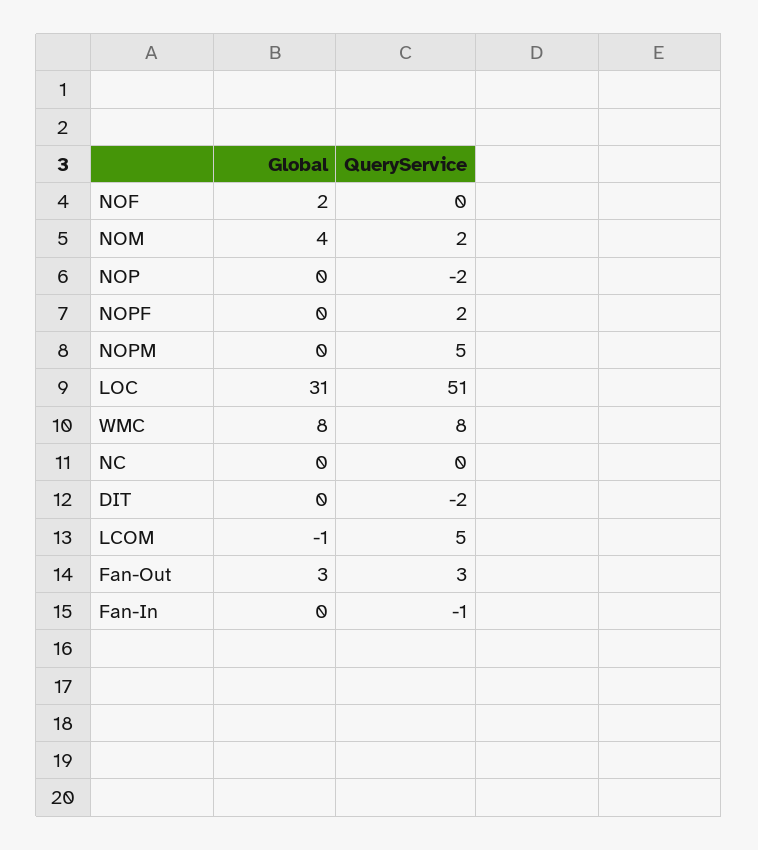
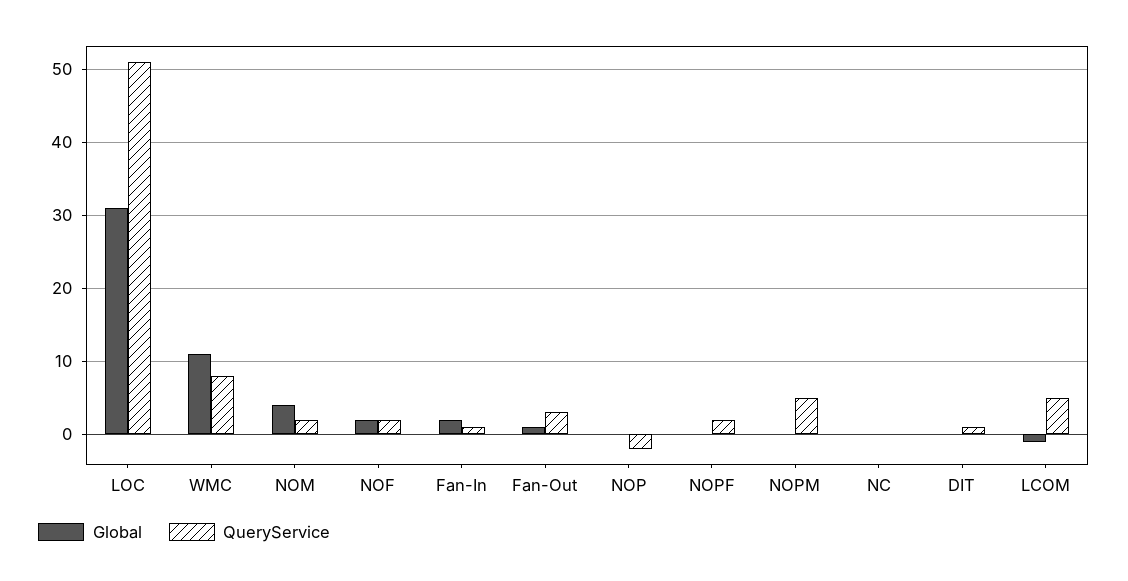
  {
    "Global": {
      "NOF": 2,
      "NOM": 4,
      "NOP": 0,
      "NOPF": 0,
      "NOPM": 0,
      "LOC": 31,
-     "WMC": 8,
+     "WMC": 11,
      "NC": 0,
      "DIT": 0,
      "LCOM": -1,
-     "Fan-Out": 3,
+     "Fan-Out": 1,
-     "Fan-In": 0
+     "Fan-In": 2
    },
    "QueryService": {
-     "NOF": 0,
+     "NOF": 2,
      "NOM": 2,
      "NOP": -2,
      "NOPF": 2,
      "NOPM": 5,
      "LOC": 51,
      "WMC": 8,
      "NC": 0,
-     "DIT": -2,
+     "DIT": 1,
      "LCOM": 5,
      "Fan-Out": 3,
-     "Fan-In": -1
+     "Fan-In": 1
    }
  }

